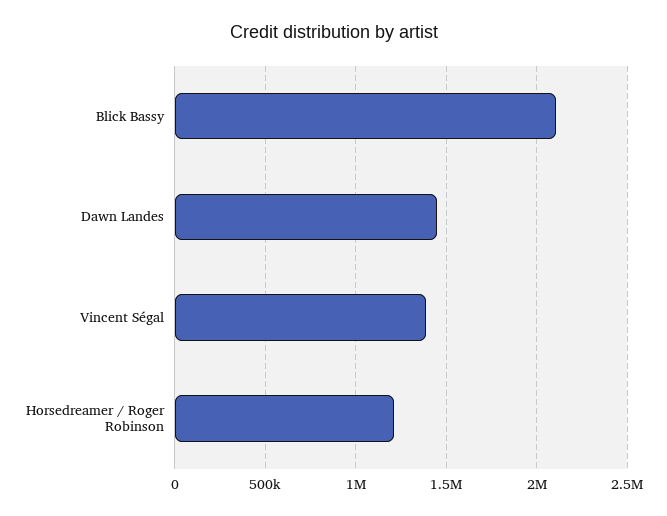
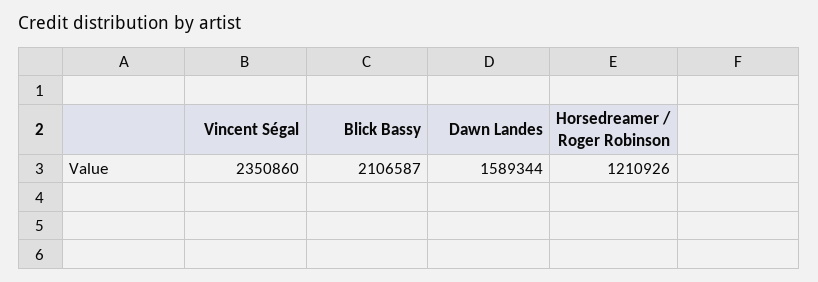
  {
    "Blick Bassy": 2106587,
-   "Dawn Landes": 1450000,
+   "Dawn Landes": 1589344,
-   "Vincent Ségal": 1400000,
+   "Vincent Ségal": 2350860,
    "Horsedreamer / Roger Robinson": 1210926
  }

